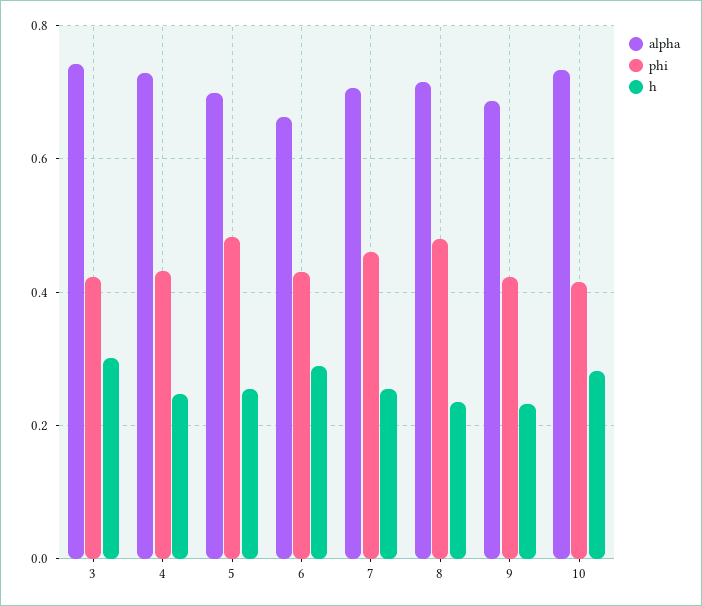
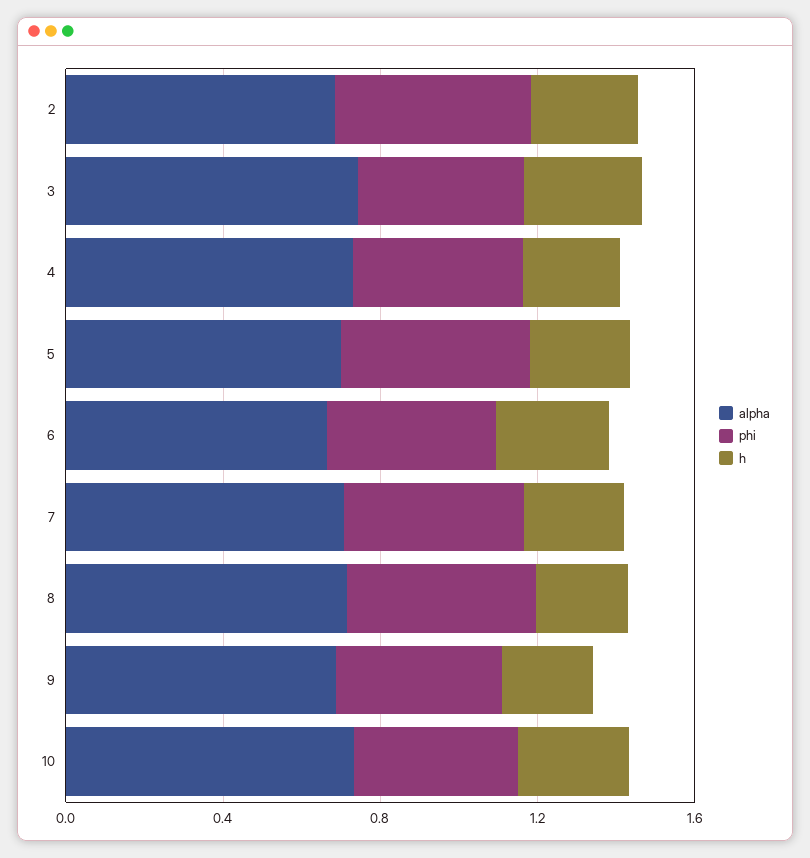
  {
    "alpha": {
      "3": 0.74,
      "4": 0.72,
      "5": 0.7,
      "6": 0.66,
      "7": 0.7,
      "8": 0.72,
      "9": 0.68,
-     "10": 0.74
+     "10": 0.74,
+     "2": 0.7
    },
    "phi": {
      "3": 0.42,
      "4": 0.44,
      "5": 0.48,
      "6": 0.42,
      "7": 0.46,
      "8": 0.48,
      "9": 0.42,
-     "10": 0.42
+     "10": 0.42,
+     "2": 0.5
    },
    "h": {
      "3": 0.3,
      "4": 0.24,
      "5": 0.26,
      "6": 0.28,
      "7": 0.26,
      "8": 0.24,
      "9": 0.24,
-     "10": 0.28
+     "10": 0.28,
+     "2": 0.3
    }
  }

